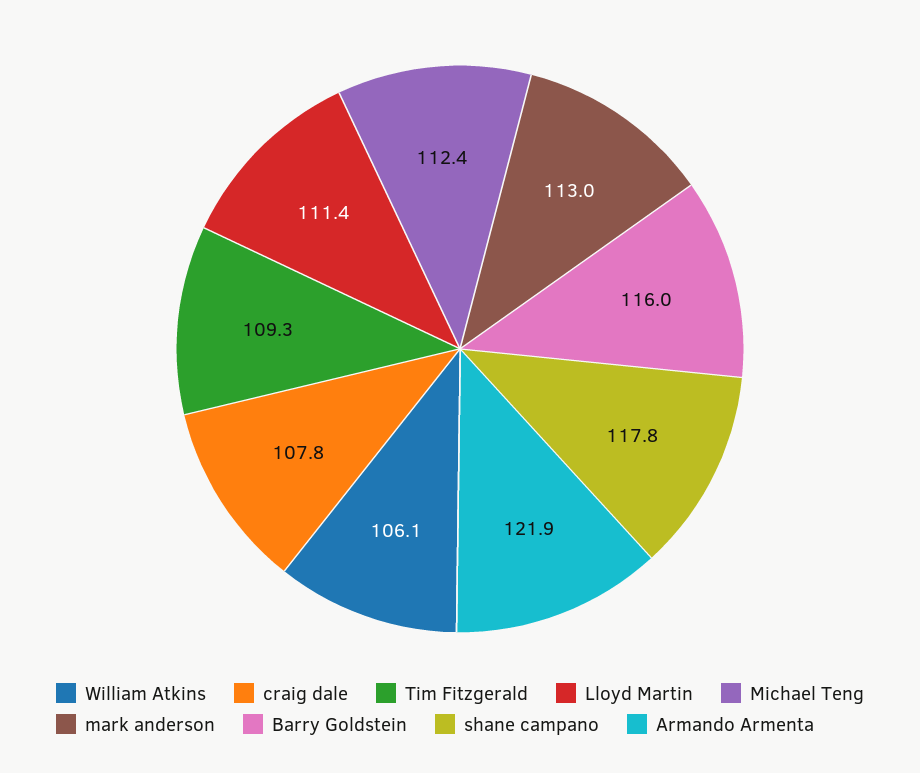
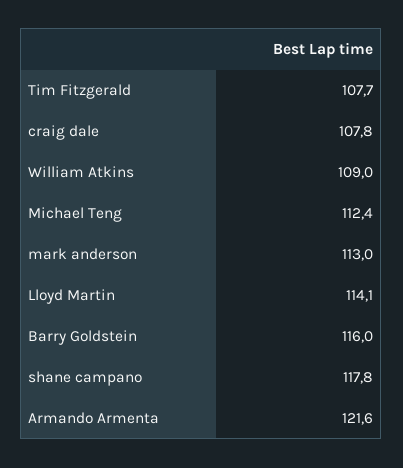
  {
-   "William Atkins": 106.1,
+   "William Atkins": 109,
    "craig dale": 107.8,
-   "Tim Fitzgerald": 109.3,
+   "Tim Fitzgerald": 107.7,
-   "Lloyd Martin": 111.4,
+   "Lloyd Martin": 114.1,
    "Michael Teng": 112.4,
    "mark anderson": 113,
    "Barry Goldstein": 116,
    "shane campano": 117.8,
-   "Armando Armenta": 121.9
+   "Armando Armenta": 121.6
  }

